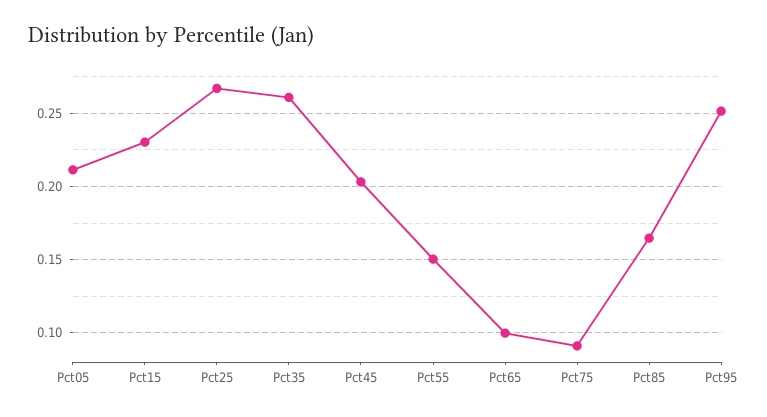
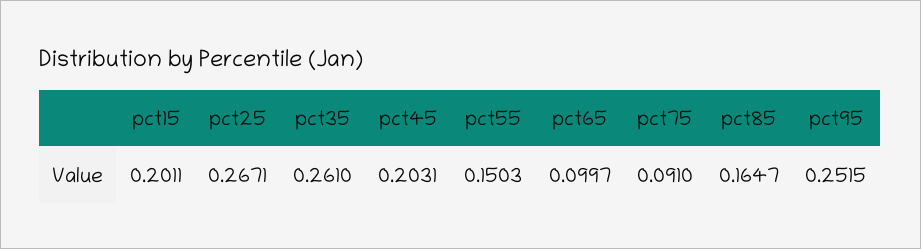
  {
-   "Pct05": 0.21,
-   "Pct15": 0.23,
+   "Pct15": 0.2011,
    "Pct25": 0.2671,
    "Pct35": 0.261,
    "Pct45": 0.2031,
    "Pct55": 0.1503,
    "Pct65": 0.0997,
    "Pct75": 0.091,
    "Pct85": 0.1647,
    "Pct95": 0.2515
  }

